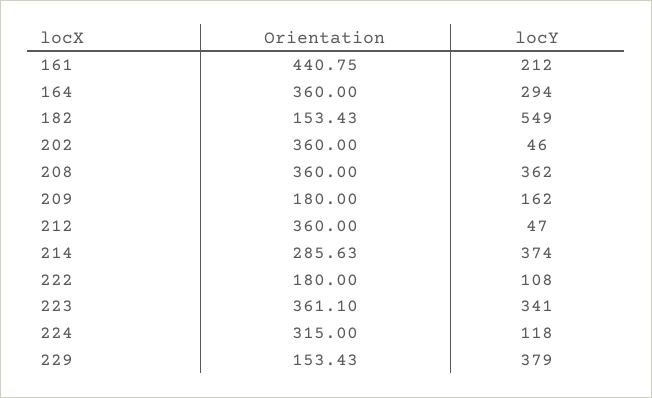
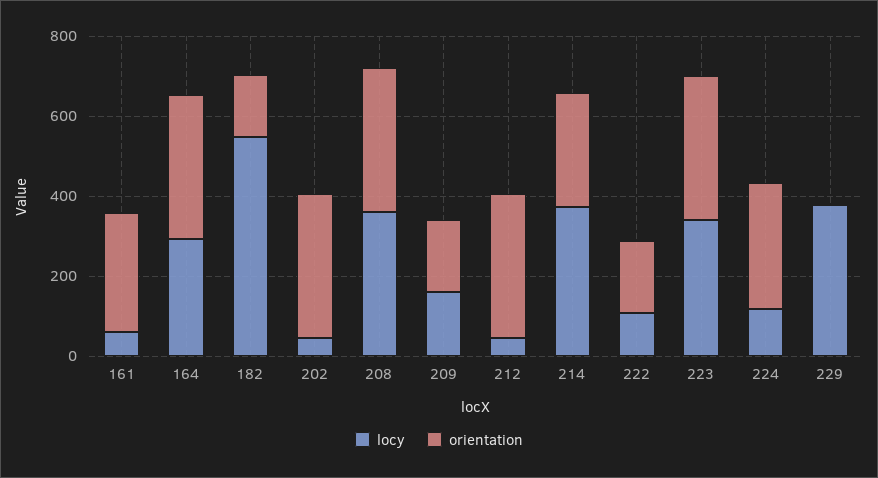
  {
    "Orientation": {
-     "161": 440.75,
+     "161": 300,
      "164": 360,
      "182": 153.43,
      "202": 360,
      "208": 360,
      "209": 180,
      "212": 360,
      "214": 285.63,
      "222": 180,
      "223": 361.1,
      "224": 315,
-     "229": 153.43
+     "229": 0
    },
    "locY": {
-     "161": 212,
+     "161": 50,
      "164": 294,
      "182": 549,
      "202": 46,
      "208": 362,
      "209": 162,
      "212": 47,
      "214": 374,
      "222": 108,
      "223": 341,
      "224": 118,
      "229": 379
    }
  }

